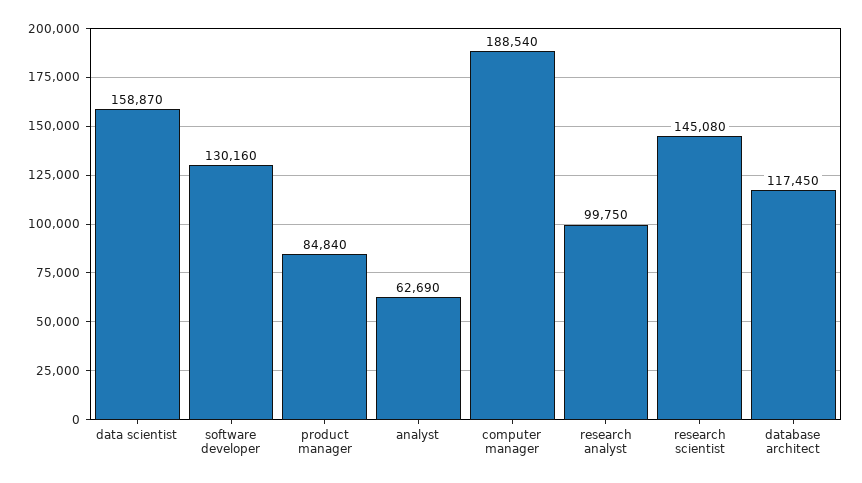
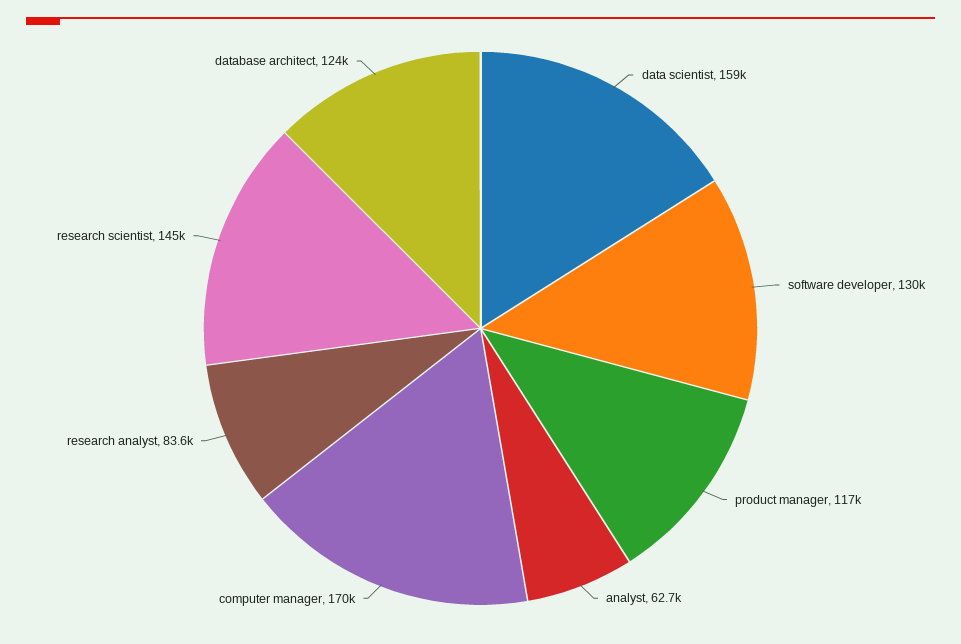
  {
    "data scientist": 158870,
    "software developer": 130160,
-   "product manager": 84840,
+   "product manager": 117000,
    "analyst": 62690,
-   "computer manager": 188540,
+   "computer manager": 170000,
-   "research analyst": 99750,
+   "research analyst": 83600,
    "research scientist": 145080,
-   "database architect": 117450
+   "database architect": 124000
  }

